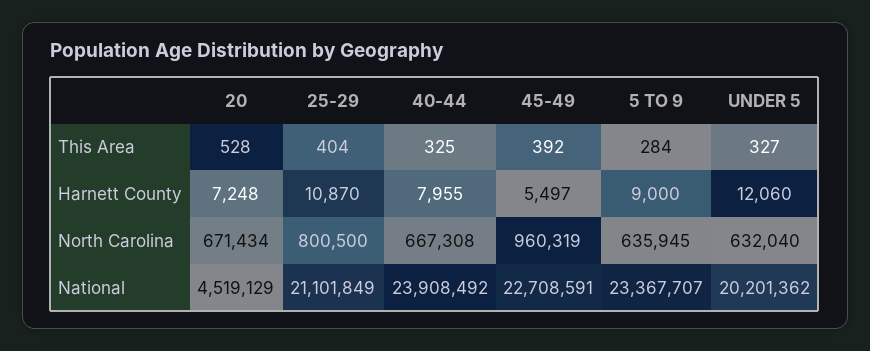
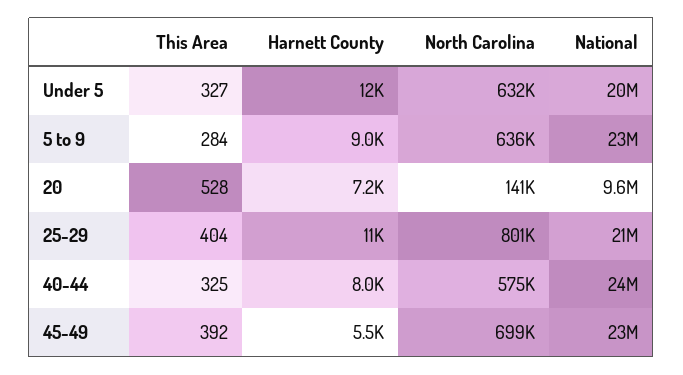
  {
    "20": {
      "This Area": 528,
      "Harnett County": 7248,
-     "North Carolina": 671434,
+     "North Carolina": 141000,
-     "National": 4519129
+     "National": 9600000
    },
    "25-29": {
      "This Area": 404,
      "Harnett County": 10870,
      "North Carolina": 800500,
      "National": 21101849
    },
    "40-44": {
      "This Area": 325,
      "Harnett County": 7955,
-     "North Carolina": 667308,
+     "North Carolina": 575000,
      "National": 23908492
    },
    "45-49": {
      "This Area": 392,
      "Harnett County": 5497,
-     "North Carolina": 960319,
+     "North Carolina": 699000,
      "National": 22708591
    },
    "5 TO 9": {
      "This Area": 284,
      "Harnett County": 9000,
      "North Carolina": 635945,
      "National": 23367707
    },
    "UNDER 5": {
      "This Area": 327,
      "Harnett County": 12060,
      "North Carolina": 632040,
      "National": 20201362
    }
  }

